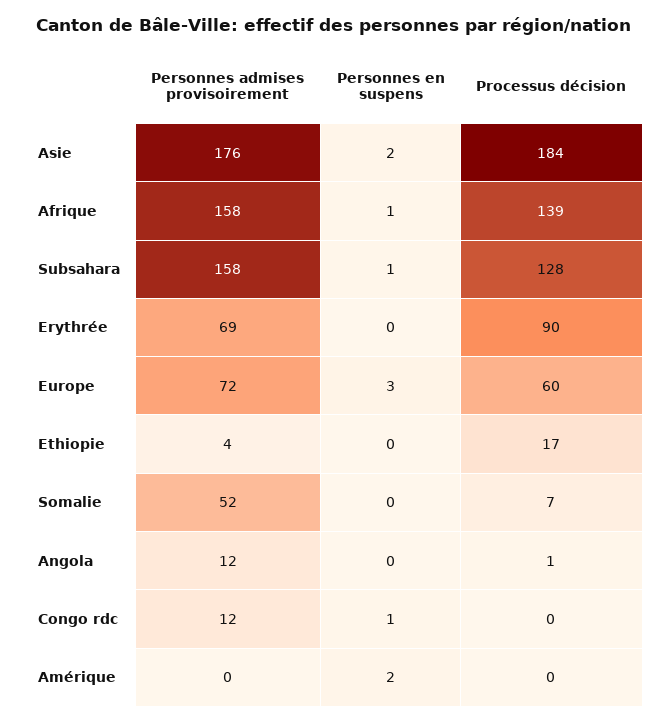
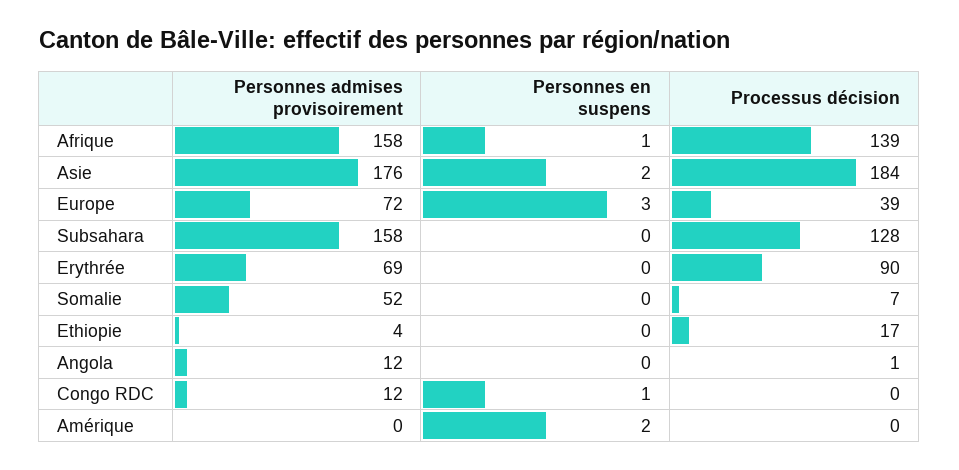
  {
    "Personnes admises provisoirement": {
      "Asie": 176,
      "Afrique": 158,
      "Subsahara": 158,
      "Erythrée": 69,
      "Europe": 72,
      "Ethiopie": 4,
      "Somalie": 52,
      "Angola": 12,
      "Congo rdc": 12,
      "Amérique": 0
    },
    "Personnes en suspens": {
      "Asie": 2,
      "Afrique": 1,
-     "Subsahara": 1,
+     "Subsahara": 0,
      "Erythrée": 0,
      "Europe": 3,
      "Ethiopie": 0,
      "Somalie": 0,
      "Angola": 0,
      "Congo rdc": 1,
      "Amérique": 2
    },
    "Processus décision": {
      "Asie": 184,
      "Afrique": 139,
      "Subsahara": 128,
      "Erythrée": 90,
-     "Europe": 60,
+     "Europe": 39,
      "Ethiopie": 17,
      "Somalie": 7,
      "Angola": 1,
      "Congo rdc": 0,
      "Amérique": 0
    }
  }

